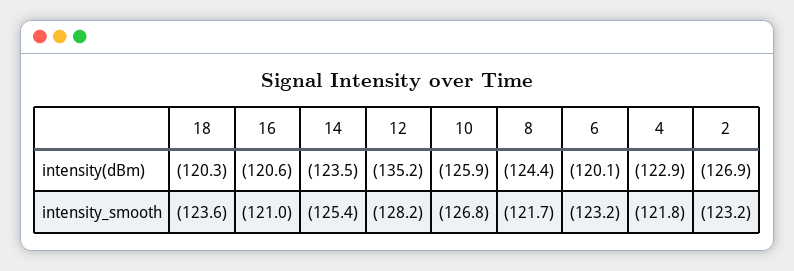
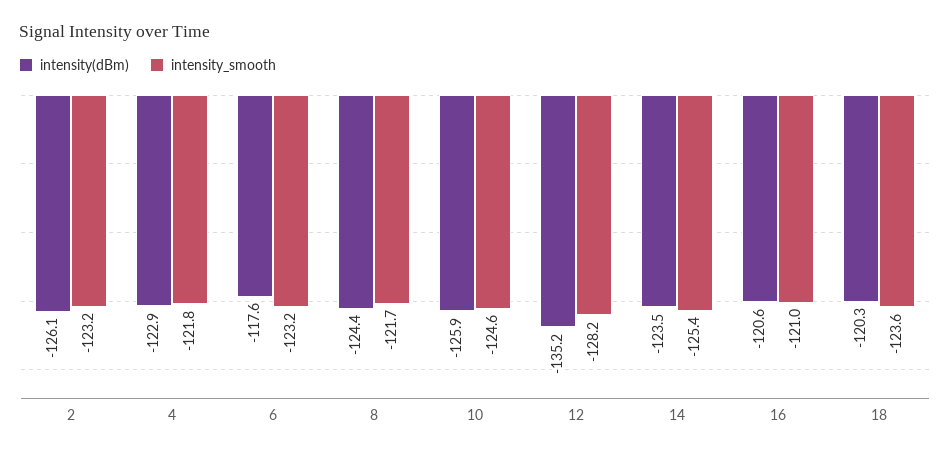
  {
    "intensity(dBm)": {
      "18": -120.3,
      "16": -120.6,
      "14": -123.5,
      "12": -135.2,
      "10": -125.9,
      "8": -124.4,
-     "6": -120.1,
+     "6": -117.6,
      "4": -122.9,
-     "2": -126.9
+     "2": -126.1
    },
    "intensity_smooth": {
      "18": -123.6,
      "16": -121,
      "14": -125.4,
      "12": -128.2,
-     "10": -126.8,
+     "10": -124.6,
      "8": -121.7,
      "6": -123.2,
      "4": -121.8,
      "2": -123.2
    }
  }

